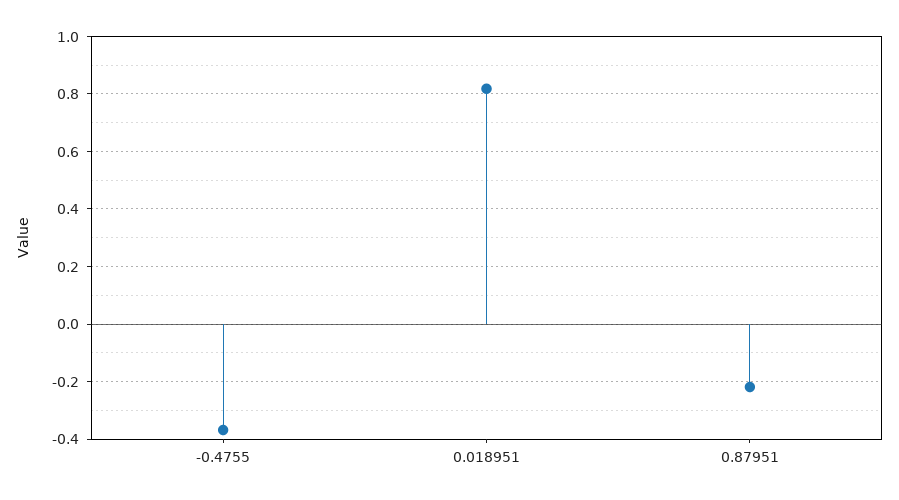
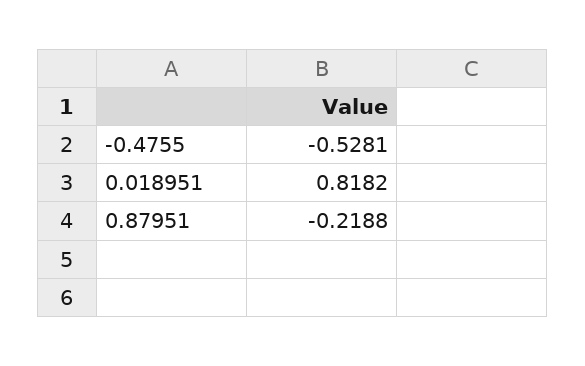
  {
-   "-0.4755": -0.375,
+   "-0.4755": -0.5281,
    "0.018951": 0.8182,
    "0.87951": -0.2188
  }

